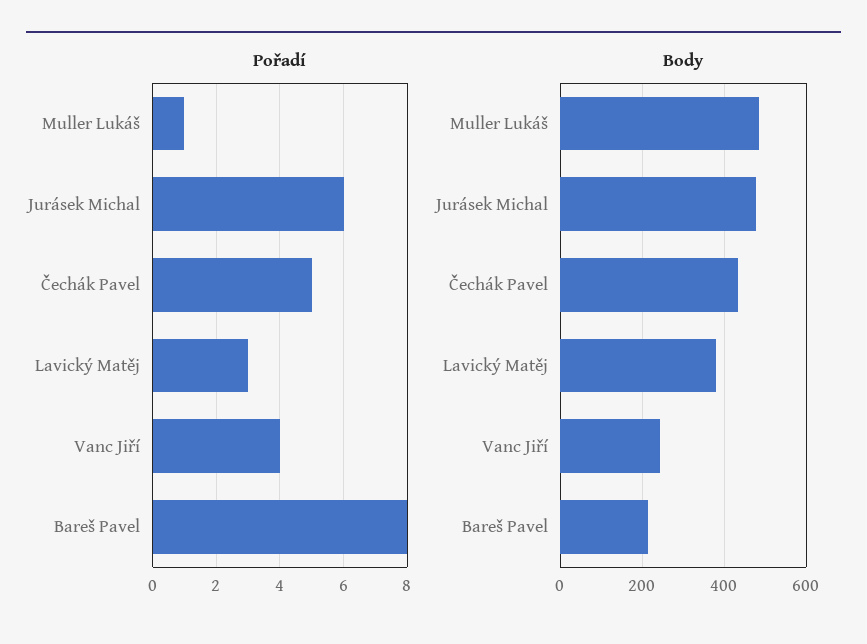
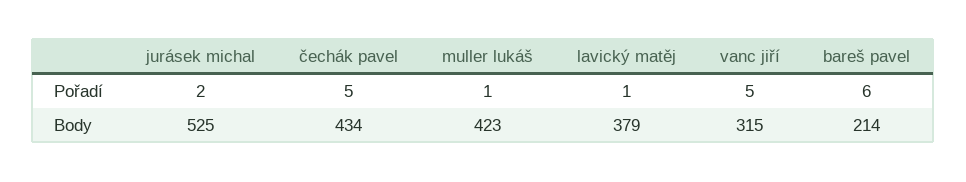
  {
    "Pořadí": {
      "Muller Lukáš": 1,
-     "Jurásek Michal": 6,
+     "Jurásek Michal": 2,
      "Čechák Pavel": 5,
-     "Lavický Matěj": 3,
+     "Lavický Matěj": 1,
-     "Vanc Jiří": 4,
+     "Vanc Jiří": 5,
-     "Bareš Pavel": 8
+     "Bareš Pavel": 6
    },
    "Body": {
-     "Muller Lukáš": 480,
+     "Muller Lukáš": 423,
-     "Jurásek Michal": 480,
+     "Jurásek Michal": 525,
      "Čechák Pavel": 434,
      "Lavický Matěj": 379,
-     "Vanc Jiří": 240,
+     "Vanc Jiří": 315,
      "Bareš Pavel": 214
    }
  }

